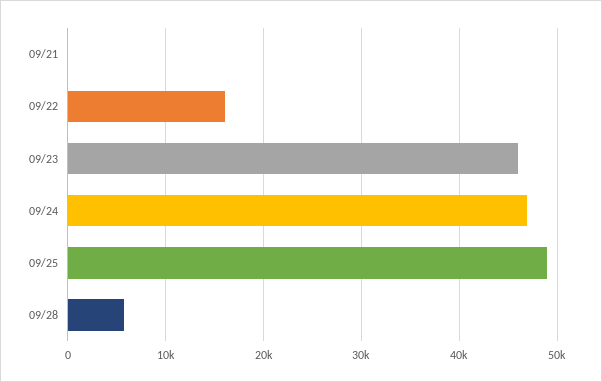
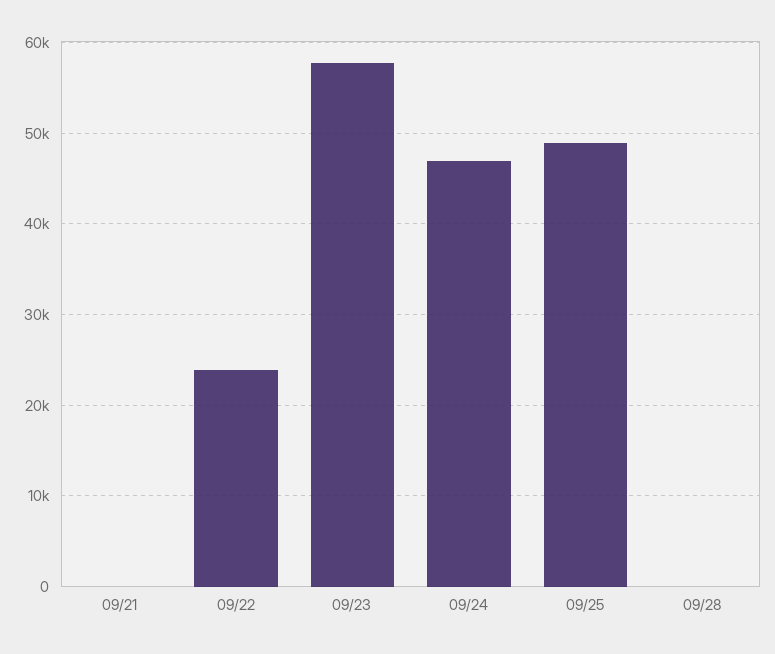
  {
    "09/21": 0,
-   "09/22": 16000,
+   "09/22": 24000,
-   "09/23": 46000,
+   "09/23": 58000,
    "09/24": 47000,
    "09/25": 49000,
-   "09/28": 6000
+   "09/28": 0
  }

